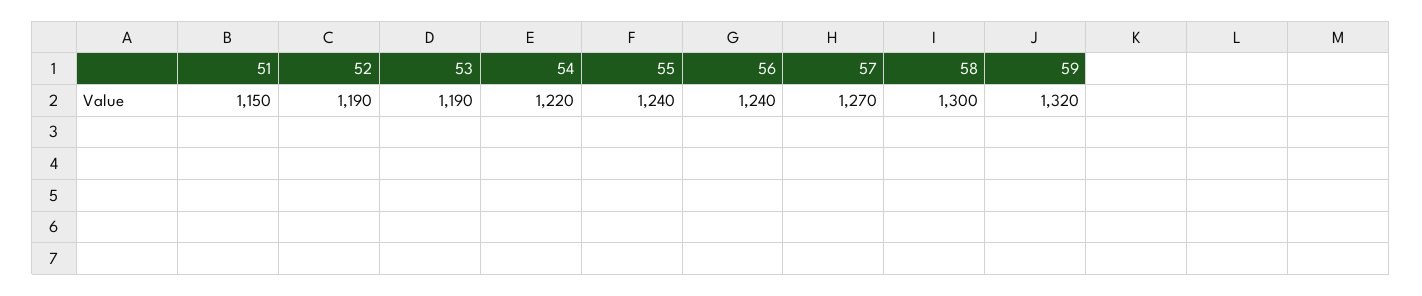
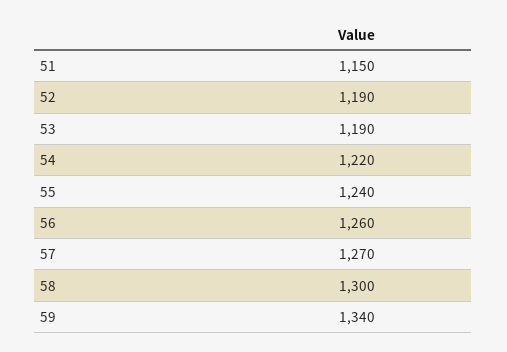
  {
    "51": 1150,
    "52": 1190,
    "53": 1190,
    "54": 1220,
    "55": 1240,
-   "56": 1240,
+   "56": 1260,
    "57": 1270,
    "58": 1300,
-   "59": 1320
+   "59": 1340
  }

